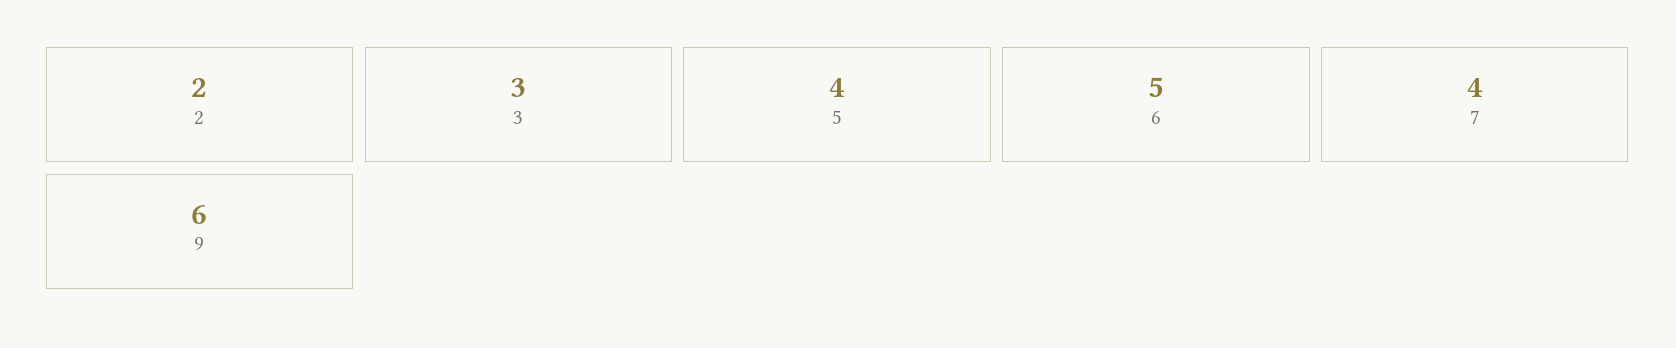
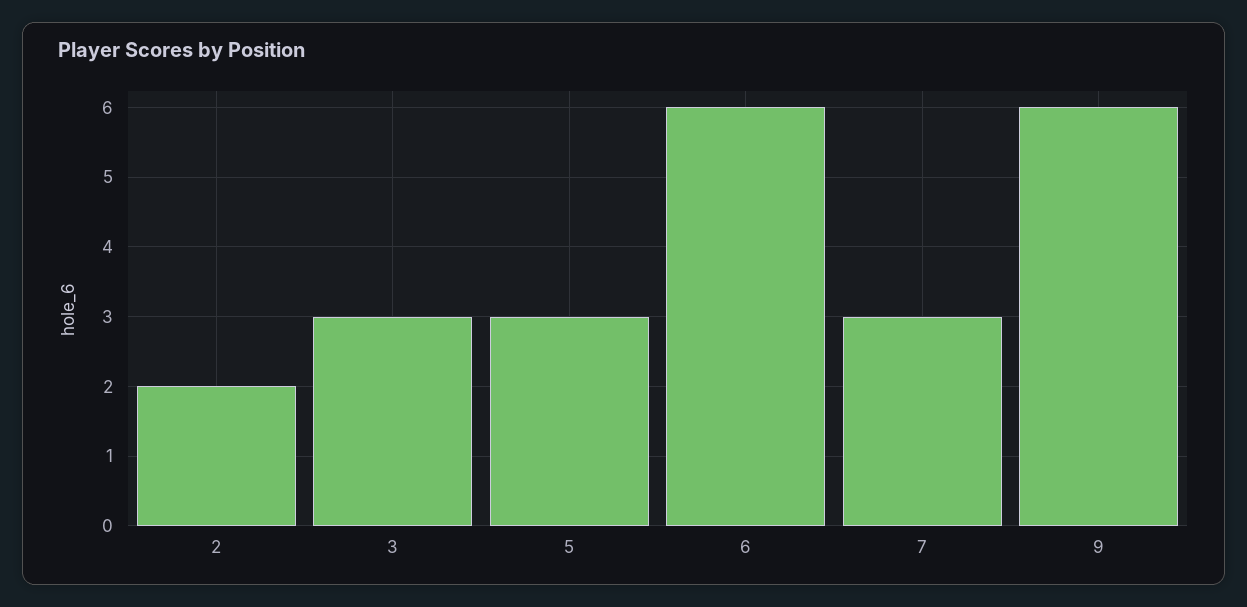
  {
    "2": 2,
    "3": 3,
-   "5": 4,
+   "5": 3,
-   "6": 5,
+   "6": 6,
-   "7": 4,
+   "7": 3,
    "9": 6
  }

